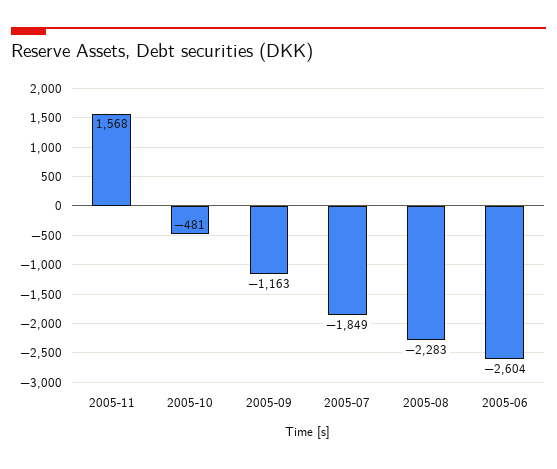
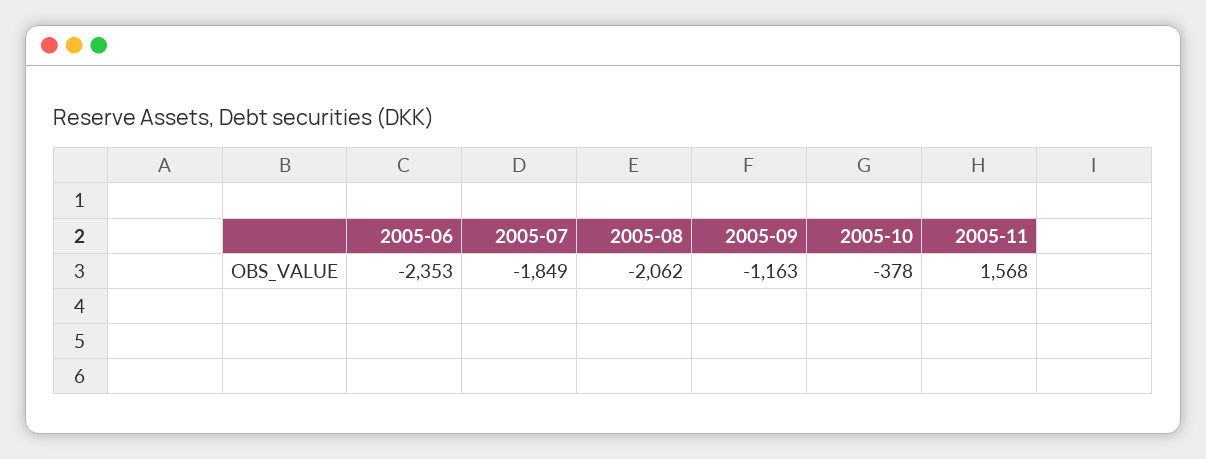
  {
    "2005-11": 1568,
-   "2005-10": -481,
+   "2005-10": -378,
    "2005-09": -1163,
    "2005-07": -1849,
-   "2005-08": -2283,
+   "2005-08": -2062,
-   "2005-06": -2604
+   "2005-06": -2353
  }

